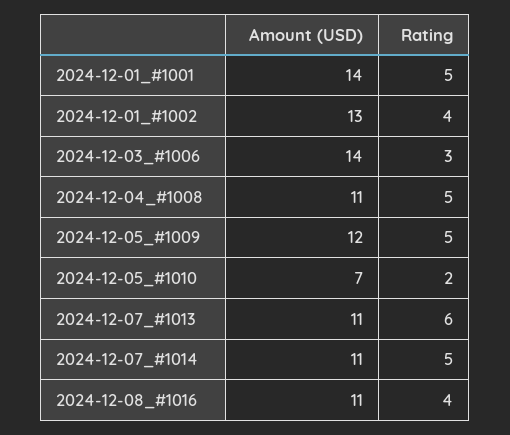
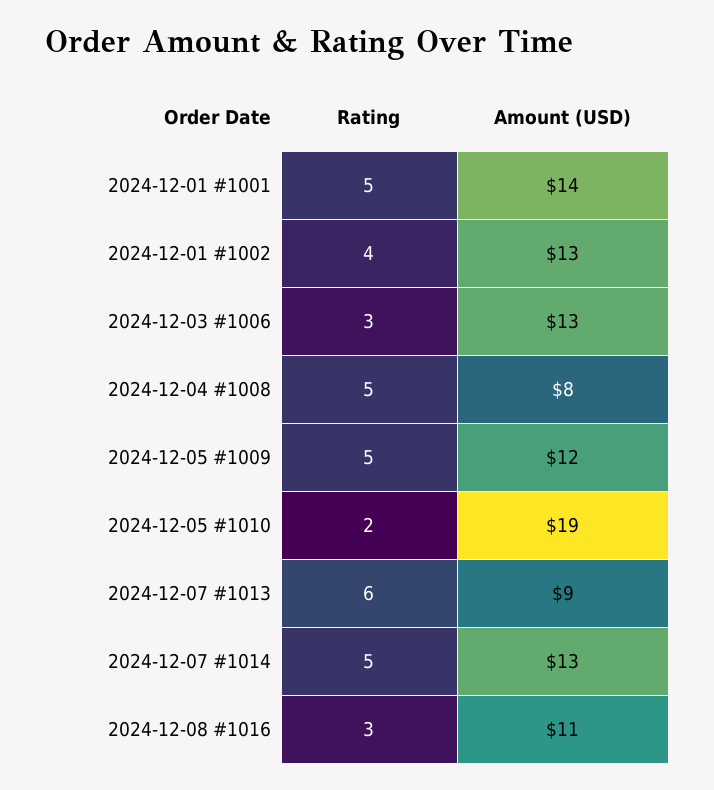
  {
    "Amount (USD)": {
      "2024-12-01_#1001": 14,
      "2024-12-01_#1002": 13,
-     "2024-12-03_#1006": 14,
+     "2024-12-03_#1006": 13,
-     "2024-12-04_#1008": 11,
+     "2024-12-04_#1008": 8,
      "2024-12-05_#1009": 12,
-     "2024-12-05_#1010": 7,
+     "2024-12-05_#1010": 19,
-     "2024-12-07_#1013": 11,
+     "2024-12-07_#1013": 9,
-     "2024-12-07_#1014": 11,
+     "2024-12-07_#1014": 13,
      "2024-12-08_#1016": 11
    },
    "Rating": {
      "2024-12-01_#1001": 5,
      "2024-12-01_#1002": 4,
      "2024-12-03_#1006": 3,
      "2024-12-04_#1008": 5,
      "2024-12-05_#1009": 5,
      "2024-12-05_#1010": 2,
      "2024-12-07_#1013": 6,
      "2024-12-07_#1014": 5,
-     "2024-12-08_#1016": 4
+     "2024-12-08_#1016": 3
    }
  }

